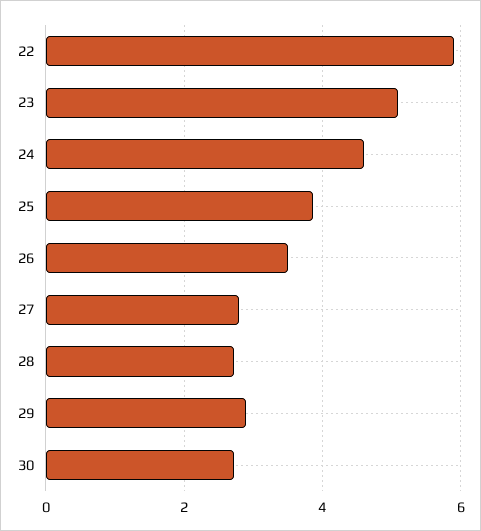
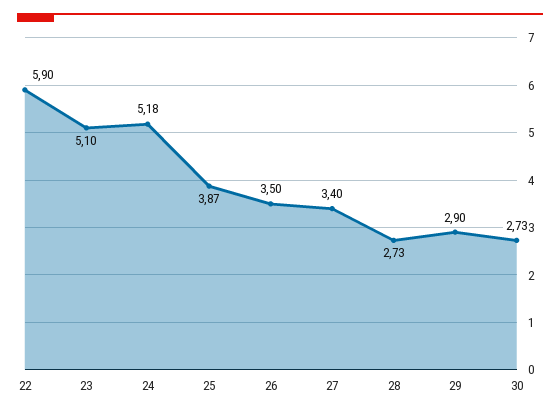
  {
    "22": 5.9,
    "23": 5.1,
-   "24": 4.6,
+   "24": 5.18,
    "25": 3.87,
    "26": 3.5,
-   "27": 2.8,
+   "27": 3.4,
    "28": 2.73,
    "29": 2.9,
    "30": 2.73
  }

